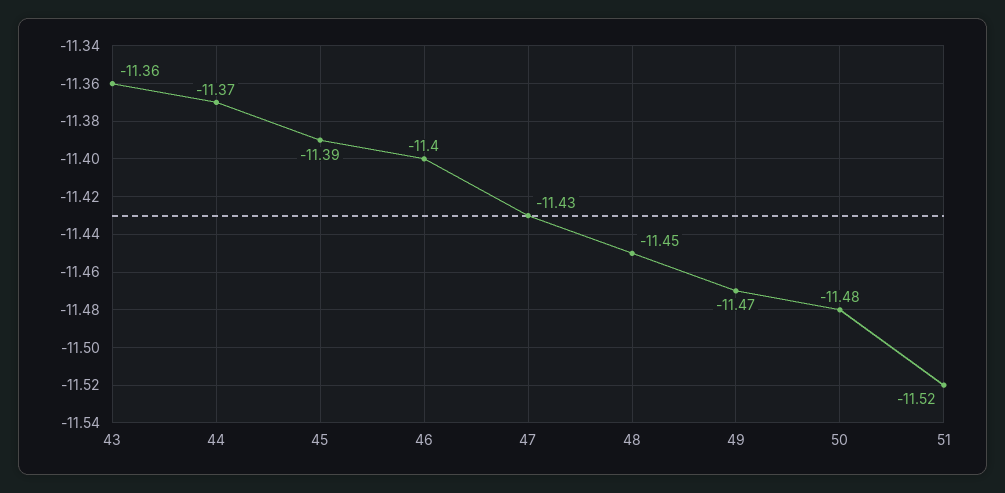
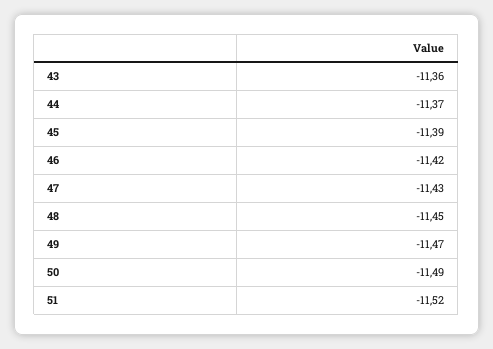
  {
    "43": -11.36,
    "44": -11.37,
    "45": -11.39,
-   "46": -11.4,
+   "46": -11.42,
    "47": -11.43,
    "48": -11.45,
    "49": -11.47,
-   "50": -11.48,
+   "50": -11.49,
    "51": -11.52
  }

